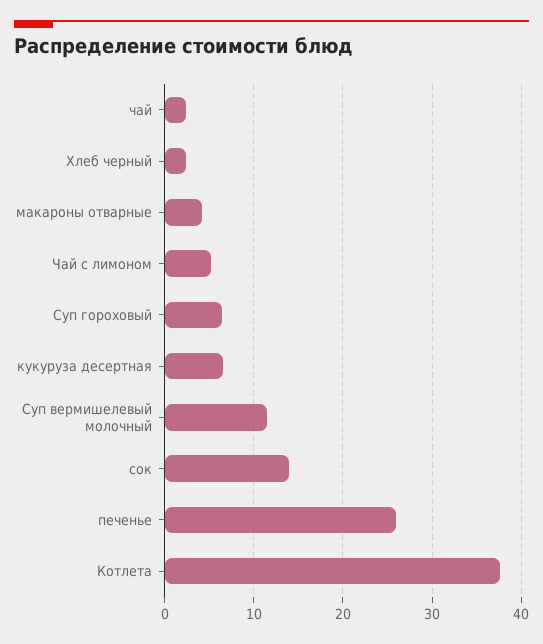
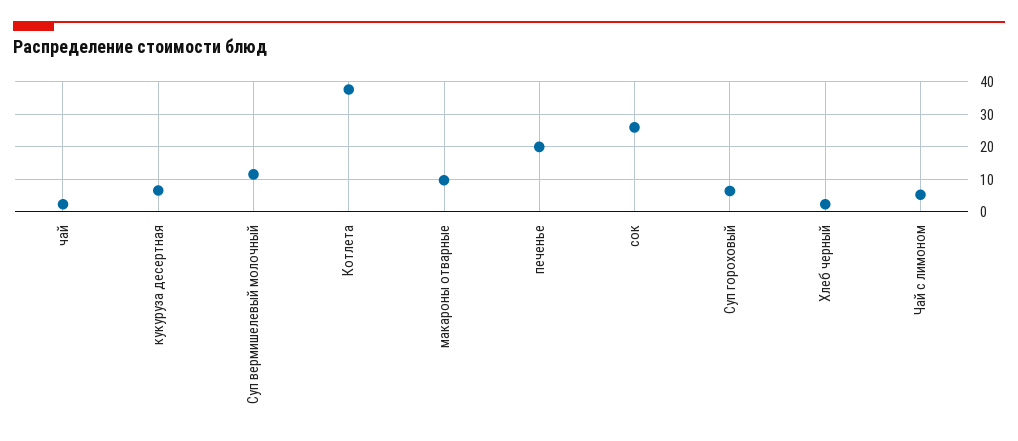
  {
    "чай": 2,
    "Хлеб черный": 2,
-   "макароны отварные": 4,
+   "макароны отварные": 10,
    "Чай с лимоном": 5,
    "Суп гороховый": 6,
    "кукуруза десертная": 7,
    "Суп вермишелевый молочный": 12,
-   "сок": 14,
+   "сок": 26,
-   "печенье": 26,
+   "печенье": 20,
    "Котлета": 38
  }

